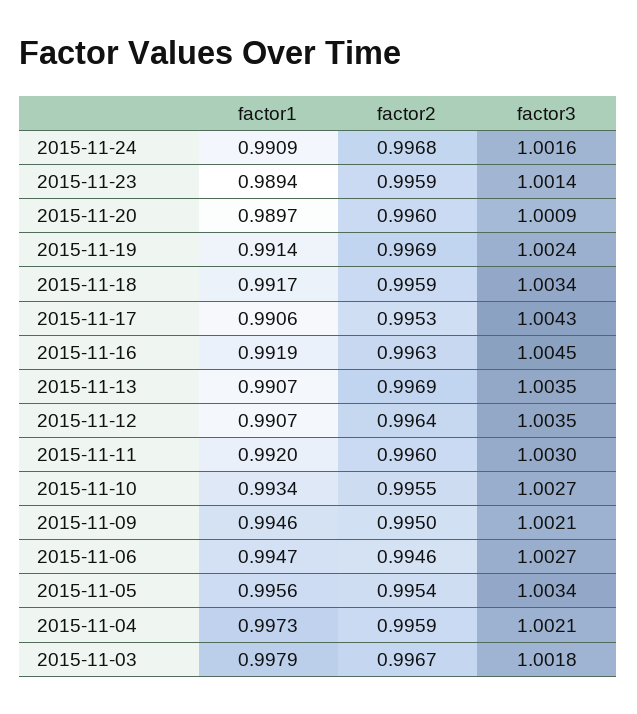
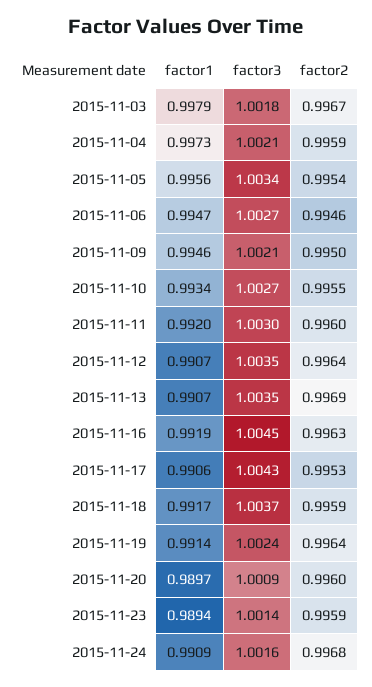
  {
    "factor1": {
      "2015-11-24": 0.9909,
      "2015-11-23": 0.9894,
      "2015-11-20": 0.9897,
      "2015-11-19": 0.9914,
      "2015-11-18": 0.9917,
      "2015-11-17": 0.9906,
      "2015-11-16": 0.9919,
      "2015-11-13": 0.9907,
      "2015-11-12": 0.9907,
      "2015-11-11": 0.992,
      "2015-11-10": 0.9934,
      "2015-11-09": 0.9946,
      "2015-11-06": 0.9947,
      "2015-11-05": 0.9956,
      "2015-11-04": 0.9973,
      "2015-11-03": 0.9979
    },
    "factor2": {
      "2015-11-24": 0.9968,
      "2015-11-23": 0.9959,
      "2015-11-20": 0.996,
-     "2015-11-19": 0.9969,
+     "2015-11-19": 0.9964,
      "2015-11-18": 0.9959,
      "2015-11-17": 0.9953,
      "2015-11-16": 0.9963,
      "2015-11-13": 0.9969,
      "2015-11-12": 0.9964,
      "2015-11-11": 0.996,
      "2015-11-10": 0.9955,
      "2015-11-09": 0.995,
      "2015-11-06": 0.9946,
      "2015-11-05": 0.9954,
      "2015-11-04": 0.9959,
      "2015-11-03": 0.9967
    },
    "factor3": {
      "2015-11-24": 1.0016,
      "2015-11-23": 1.0014,
      "2015-11-20": 1.0009,
      "2015-11-19": 1.0024,
-     "2015-11-18": 1.0034,
+     "2015-11-18": 1.0037,
      "2015-11-17": 1.0043,
      "2015-11-16": 1.0045,
      "2015-11-13": 1.0035,
      "2015-11-12": 1.0035,
      "2015-11-11": 1.003,
      "2015-11-10": 1.0027,
      "2015-11-09": 1.0021,
      "2015-11-06": 1.0027,
      "2015-11-05": 1.0034,
      "2015-11-04": 1.0021,
      "2015-11-03": 1.0018
    }
  }

